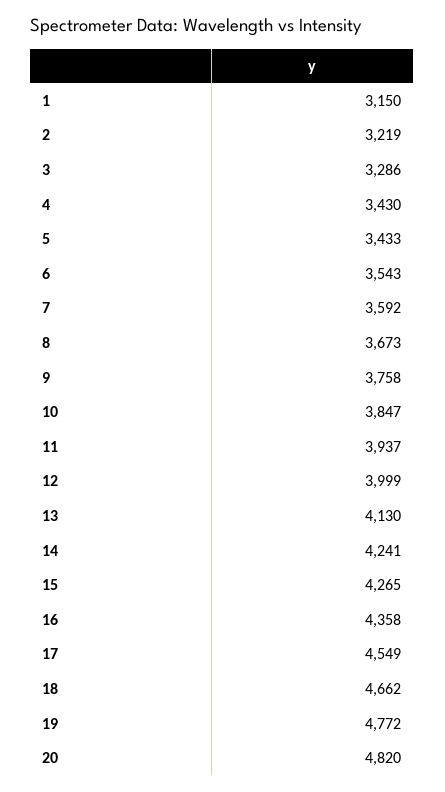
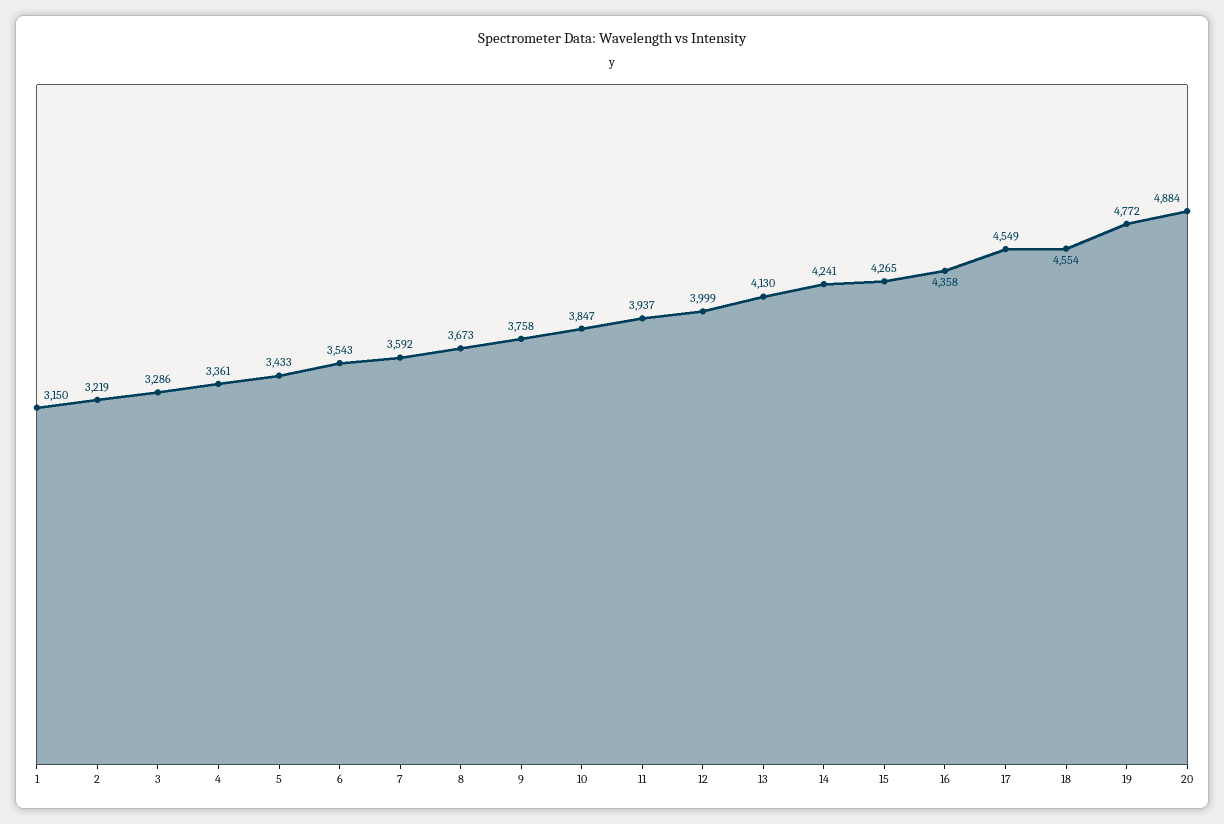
  {
    "1": 3150,
    "2": 3219,
    "3": 3286,
-   "4": 3430,
+   "4": 3361,
    "5": 3433,
    "6": 3543,
    "7": 3592,
    "8": 3673,
    "9": 3758,
    "10": 3847,
    "11": 3937,
    "12": 3999,
    "13": 4130,
    "14": 4241,
    "15": 4265,
    "16": 4358,
    "17": 4549,
-   "18": 4662,
+   "18": 4554,
    "19": 4772,
-   "20": 4820
+   "20": 4884
  }

